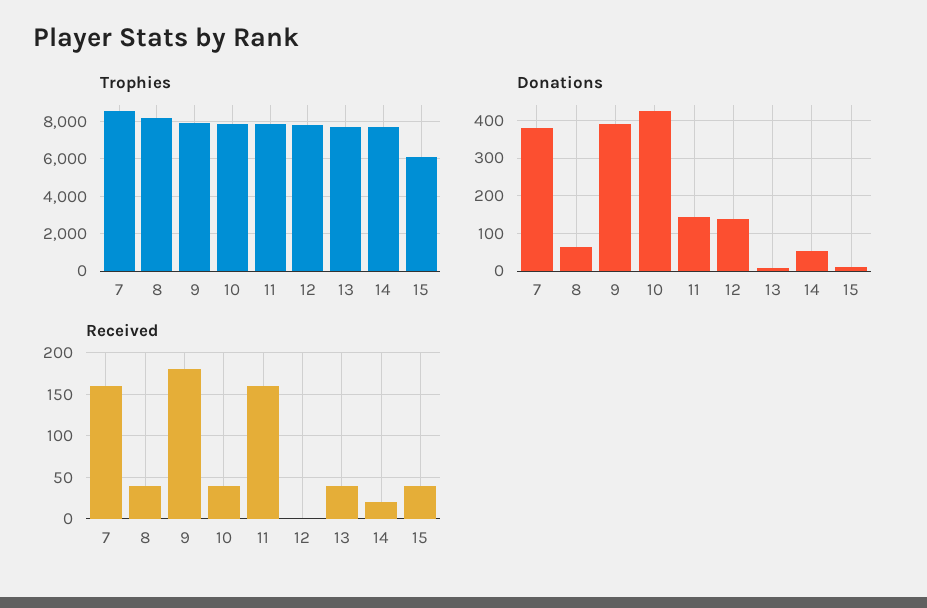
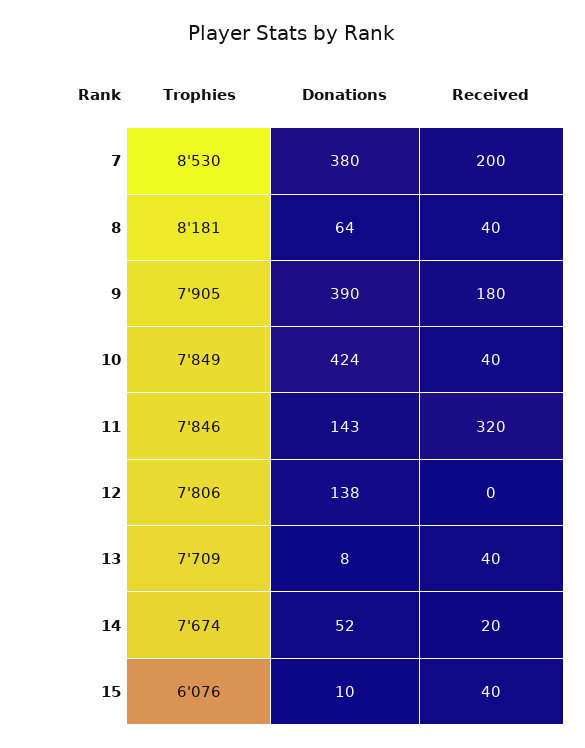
  {
    "Trophies": {
      "7": 8530,
      "8": 8181,
      "9": 7905,
      "10": 7849,
      "11": 7846,
      "12": 7806,
      "13": 7709,
      "14": 7674,
      "15": 6076
    },
    "Donations": {
      "7": 380,
      "8": 64,
      "9": 390,
      "10": 424,
      "11": 143,
      "12": 138,
      "13": 8,
      "14": 52,
      "15": 10
    },
    "Received": {
-     "7": 160,
+     "7": 200,
      "8": 40,
      "9": 180,
      "10": 40,
-     "11": 160,
+     "11": 320,
      "12": 0,
      "13": 40,
      "14": 20,
      "15": 40
    }
  }

